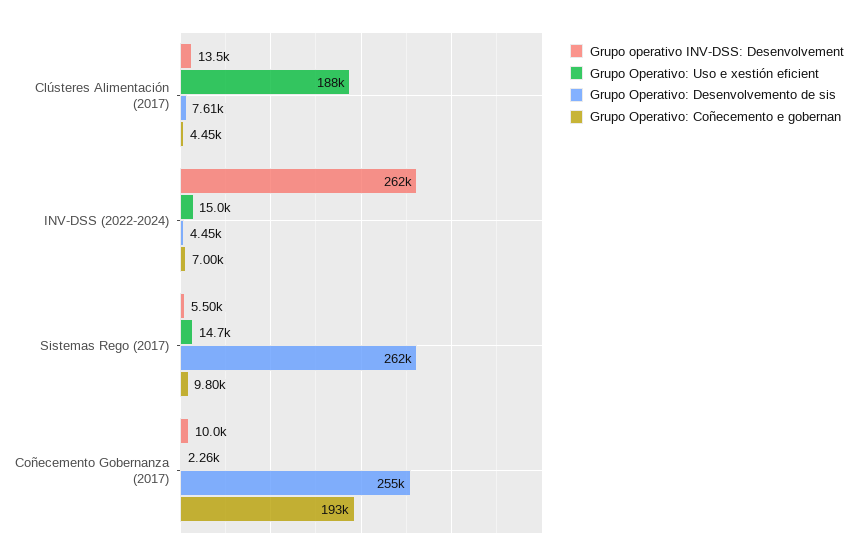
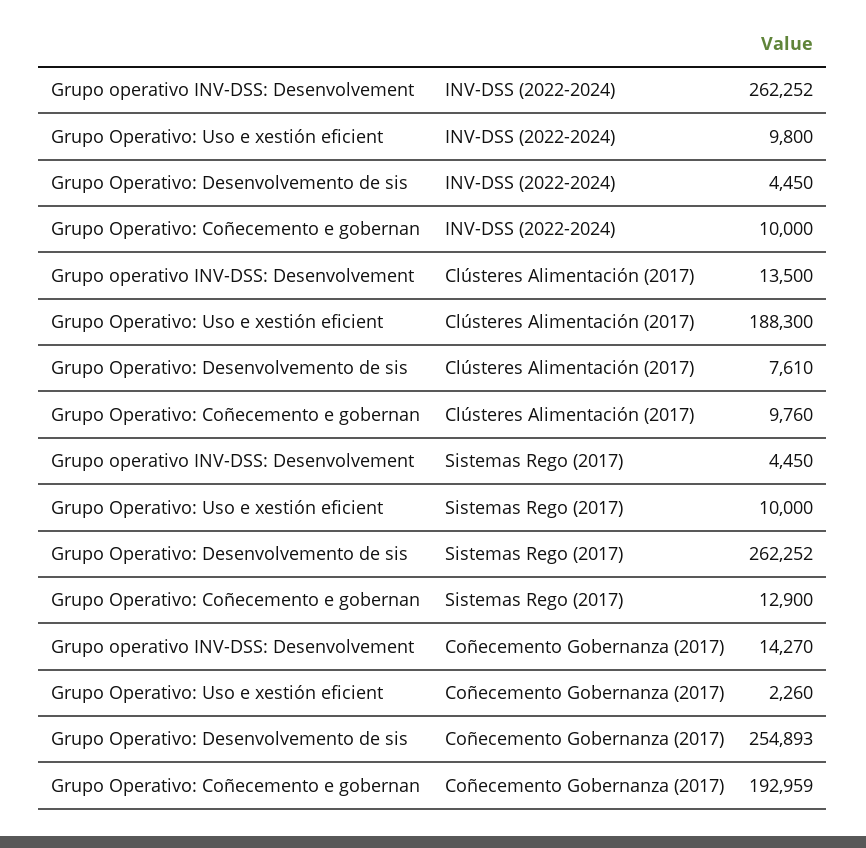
  {
    "Grupo operativo INV-DSS: Desenvolvement": {
      "Clústeres Alimentación (2017)": 13500,
      "INV-DSS (2022-2024)": 262252,
-     "Sistemas Rego (2017)": 5500,
+     "Sistemas Rego (2017)": 4450,
-     "Coñecemento Gobernanza (2017)": 10000
+     "Coñecemento Gobernanza (2017)": 14270
    },
    "Grupo Operativo: Uso e xestión eficient": {
      "Clústeres Alimentación (2017)": 188300,
-     "INV-DSS (2022-2024)": 15000,
+     "INV-DSS (2022-2024)": 9800,
-     "Sistemas Rego (2017)": 14700,
+     "Sistemas Rego (2017)": 10000,
      "Coñecemento Gobernanza (2017)": 2260
    },
    "Grupo Operativo: Desenvolvemento de sis": {
      "Clústeres Alimentación (2017)": 7610,
      "INV-DSS (2022-2024)": 4450,
      "Sistemas Rego (2017)": 262252,
      "Coñecemento Gobernanza (2017)": 254893
    },
    "Grupo Operativo: Coñecemento e gobernan": {
-     "Clústeres Alimentación (2017)": 4450,
+     "Clústeres Alimentación (2017)": 9760,
-     "INV-DSS (2022-2024)": 7000,
+     "INV-DSS (2022-2024)": 10000,
-     "Sistemas Rego (2017)": 9800,
+     "Sistemas Rego (2017)": 12900,
      "Coñecemento Gobernanza (2017)": 192959
    }
  }

